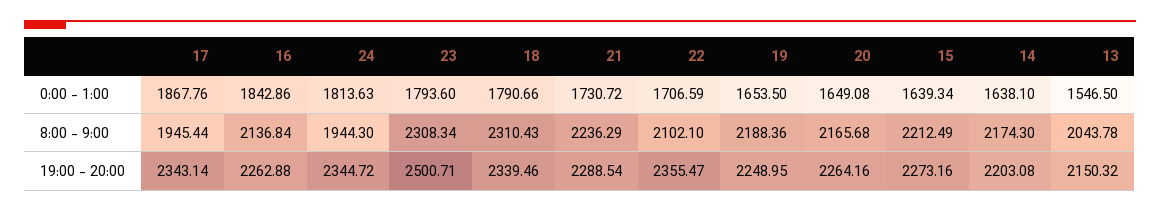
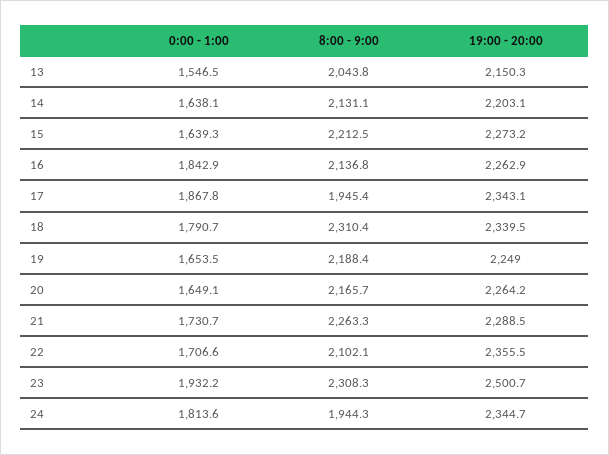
  {
    "17": {
      "0:00 - 1:00": 1867.76,
      "8:00 - 9:00": 1945.44,
      "19:00 - 20:00": 2343.14
    },
    "16": {
      "0:00 - 1:00": 1842.86,
      "8:00 - 9:00": 2136.84,
      "19:00 - 20:00": 2262.88
    },
    "24": {
      "0:00 - 1:00": 1813.63,
      "8:00 - 9:00": 1944.3,
      "19:00 - 20:00": 2344.72
    },
    "23": {
-     "0:00 - 1:00": 1793.6,
+     "0:00 - 1:00": 1932.2,
      "8:00 - 9:00": 2308.34,
      "19:00 - 20:00": 2500.71
    },
    "18": {
      "0:00 - 1:00": 1790.66,
      "8:00 - 9:00": 2310.43,
      "19:00 - 20:00": 2339.46
    },
    "21": {
      "0:00 - 1:00": 1730.72,
-     "8:00 - 9:00": 2236.29,
+     "8:00 - 9:00": 2263.3,
      "19:00 - 20:00": 2288.54
    },
    "22": {
      "0:00 - 1:00": 1706.59,
      "8:00 - 9:00": 2102.1,
      "19:00 - 20:00": 2355.47
    },
    "19": {
      "0:00 - 1:00": 1653.5,
      "8:00 - 9:00": 2188.36,
      "19:00 - 20:00": 2248.95
    },
    "20": {
      "0:00 - 1:00": 1649.08,
      "8:00 - 9:00": 2165.68,
      "19:00 - 20:00": 2264.16
    },
    "15": {
      "0:00 - 1:00": 1639.34,
      "8:00 - 9:00": 2212.49,
      "19:00 - 20:00": 2273.16
    },
    "14": {
      "0:00 - 1:00": 1638.1,
-     "8:00 - 9:00": 2174.3,
+     "8:00 - 9:00": 2131.1,
      "19:00 - 20:00": 2203.08
    },
    "13": {
      "0:00 - 1:00": 1546.5,
      "8:00 - 9:00": 2043.78,
      "19:00 - 20:00": 2150.32
    }
  }

